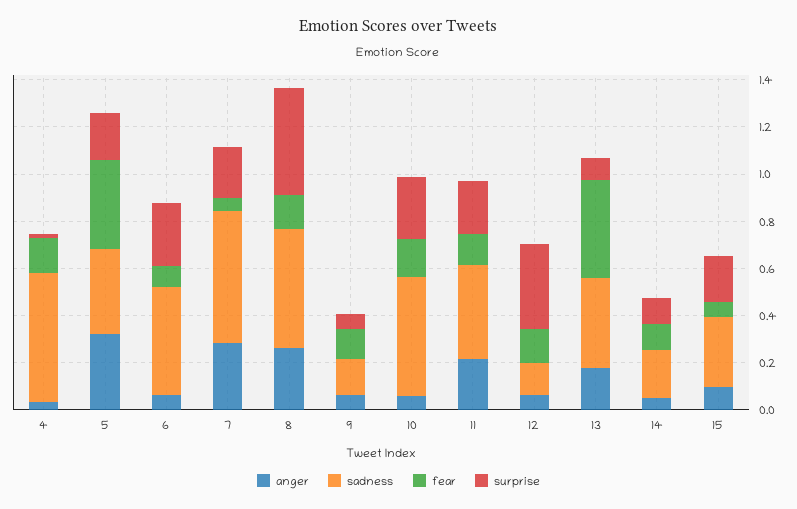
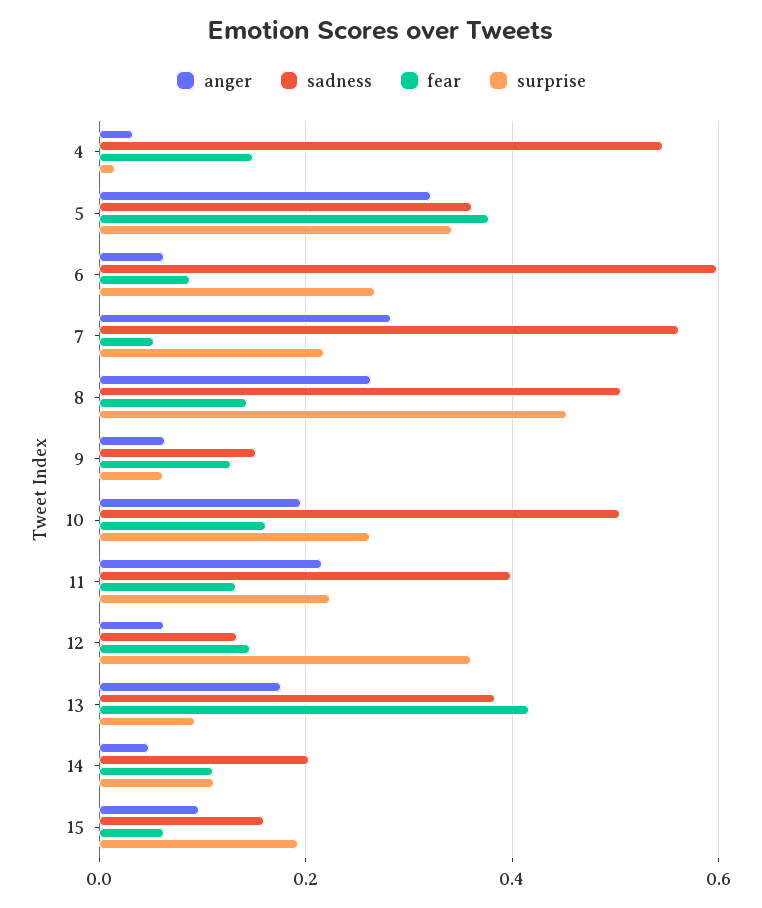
  {
    "anger": {
      "4": 0.04,
      "5": 0.32,
      "6": 0.06,
      "7": 0.28,
      "8": 0.26,
      "9": 0.06,
-     "10": 0.05,
+     "10": 0.2,
      "11": 0.22,
      "12": 0.06,
      "13": 0.18,
      "14": 0.04,
      "15": 0.1
    },
    "sadness": {
      "4": 0.54,
      "5": 0.36,
-     "6": 0.45,
+     "6": 0.6,
      "7": 0.56,
      "8": 0.5,
      "9": 0.16,
      "10": 0.5,
      "11": 0.4,
      "12": 0.14,
      "13": 0.38,
      "14": 0.2,
-     "15": 0.3
+     "15": 0.16
    },
    "fear": {
      "4": 0.14,
      "5": 0.38,
      "6": 0.08,
      "7": 0.06,
      "8": 0.14,
      "9": 0.12,
      "10": 0.16,
      "11": 0.14,
      "12": 0.14,
      "13": 0.42,
      "14": 0.12,
      "15": 0.06
    },
    "surprise": {
      "4": 0.02,
-     "5": 0.2,
+     "5": 0.34,
      "6": 0.26,
      "7": 0.22,
      "8": 0.46,
      "9": 0.06,
      "10": 0.26,
      "11": 0.22,
      "12": 0.36,
      "13": 0.1,
      "14": 0.12,
      "15": 0.2
    }
  }

